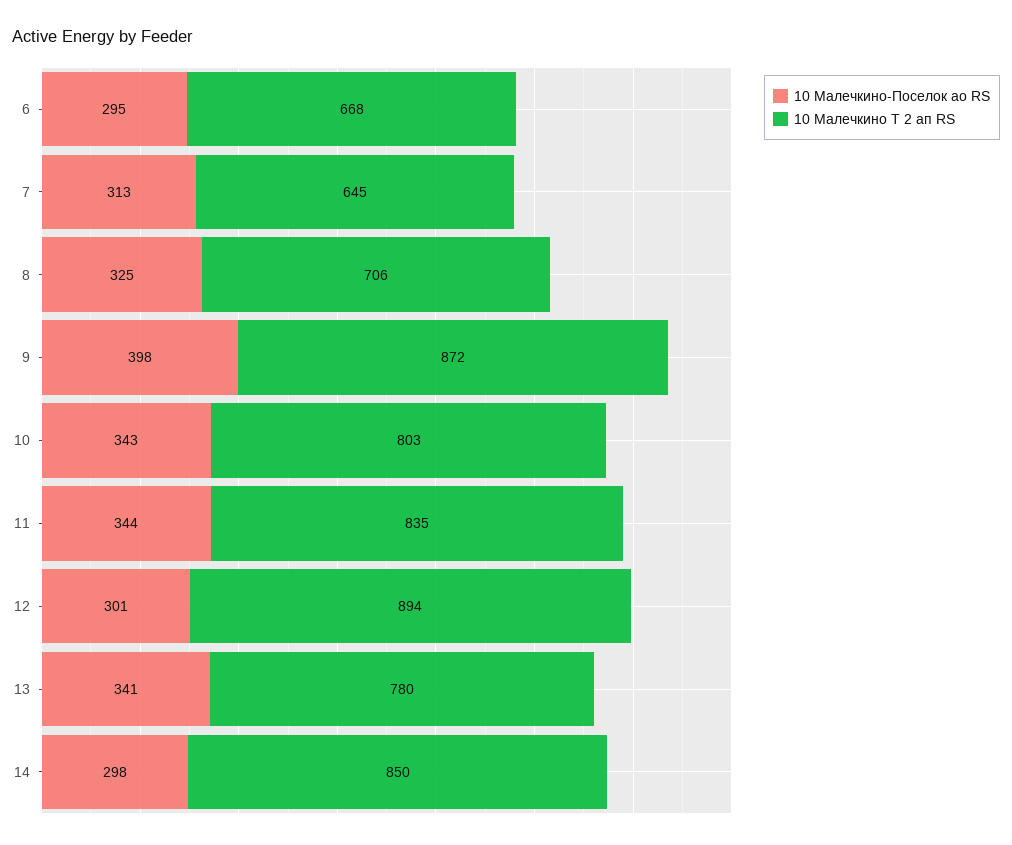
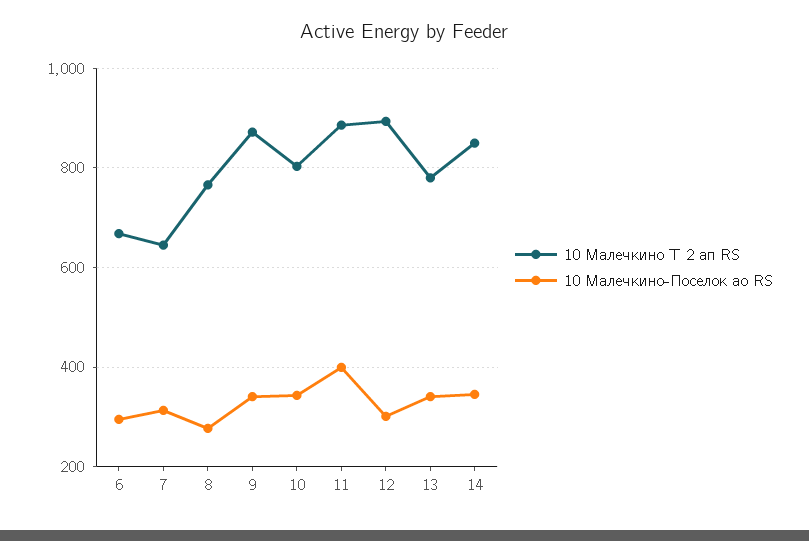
  {
    "10 Малечкино-Поселок ао RS": {
      "6": 295,
      "7": 313,
-     "8": 325,
+     "8": 280,
-     "9": 398,
+     "9": 340,
      "10": 343,
-     "11": 344,
+     "11": 400,
      "12": 301,
      "13": 341,
-     "14": 298
+     "14": 340
    },
    "10 Малечкино Т 2 ап RS": {
      "6": 668,
      "7": 645,
-     "8": 706,
+     "8": 760,
      "9": 872,
      "10": 803,
-     "11": 835,
+     "11": 880,
      "12": 894,
      "13": 780,
      "14": 850
    }
  }

